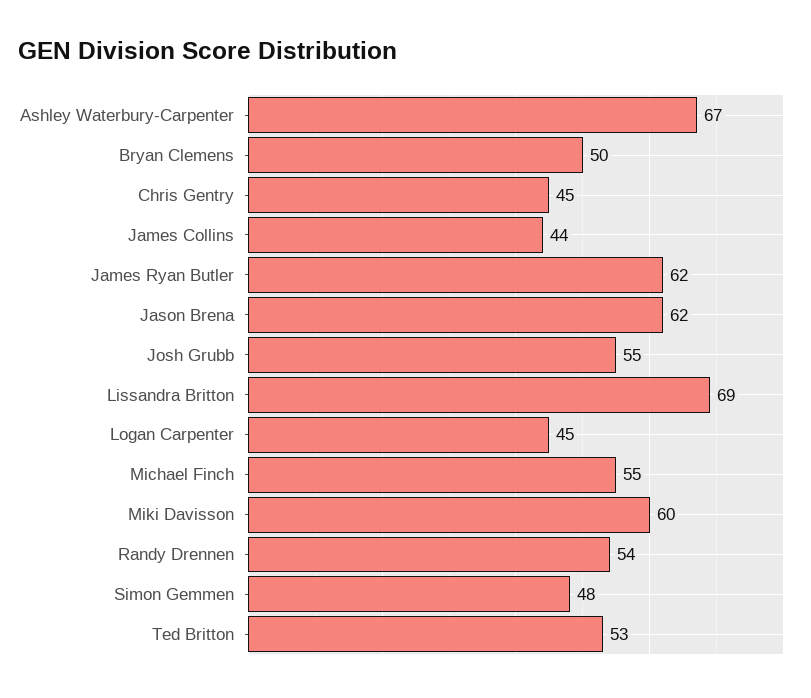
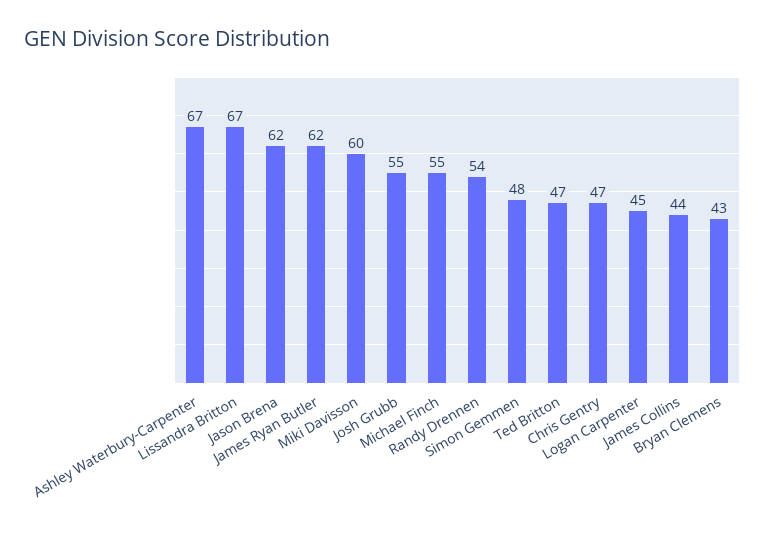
  {
    "Ashley Waterbury-Carpenter": 67,
-   "Bryan Clemens": 50,
+   "Bryan Clemens": 43,
-   "Chris Gentry": 45,
+   "Chris Gentry": 47,
    "James Collins": 44,
    "James Ryan Butler": 62,
    "Jason Brena": 62,
    "Josh Grubb": 55,
-   "Lissandra Britton": 69,
+   "Lissandra Britton": 67,
    "Logan Carpenter": 45,
    "Michael Finch": 55,
    "Miki Davisson": 60,
    "Randy Drennen": 54,
    "Simon Gemmen": 48,
-   "Ted Britton": 53
+   "Ted Britton": 47
  }

